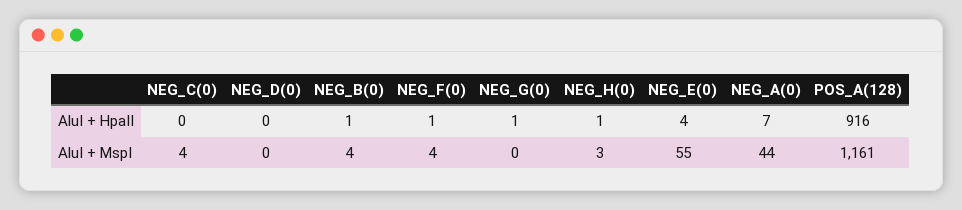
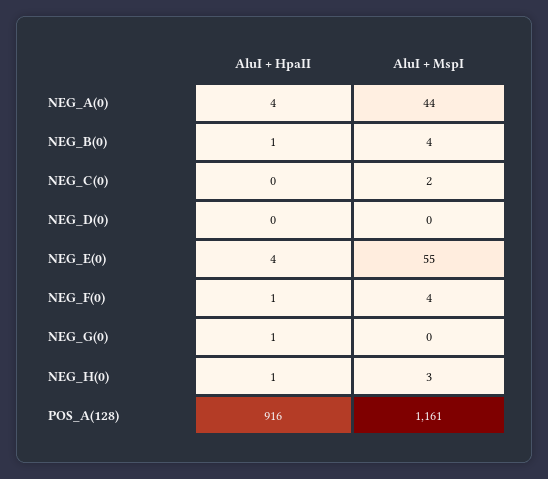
  {
    "NEG_C(0)": {
      "AluI + HpaII": 0,
-     "AluI + MspI": 4
+     "AluI + MspI": 2
    },
    "NEG_D(0)": {
      "AluI + HpaII": 0,
      "AluI + MspI": 0
    },
    "NEG_B(0)": {
      "AluI + HpaII": 1,
      "AluI + MspI": 4
    },
    "NEG_F(0)": {
      "AluI + HpaII": 1,
      "AluI + MspI": 4
    },
    "NEG_G(0)": {
      "AluI + HpaII": 1,
      "AluI + MspI": 0
    },
    "NEG_H(0)": {
      "AluI + HpaII": 1,
      "AluI + MspI": 3
    },
    "NEG_E(0)": {
      "AluI + HpaII": 4,
      "AluI + MspI": 55
    },
    "NEG_A(0)": {
-     "AluI + HpaII": 7,
+     "AluI + HpaII": 4,
      "AluI + MspI": 44
    },
    "POS_A(128)": {
      "AluI + HpaII": 916,
      "AluI + MspI": 1161
    }
  }

